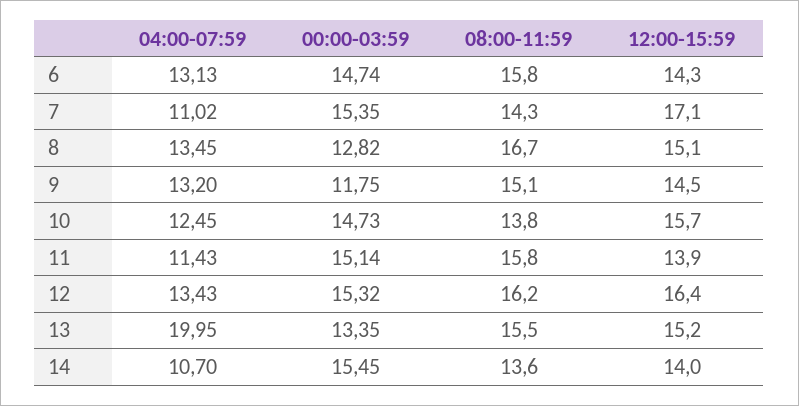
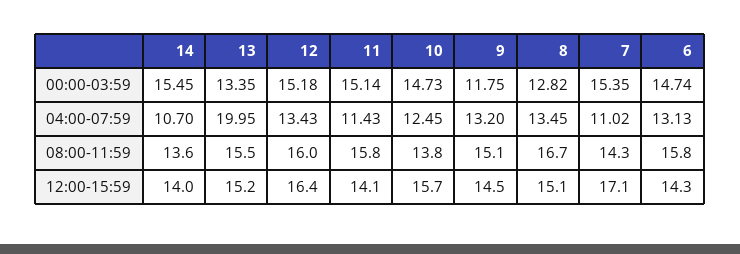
  {
    "04:00-07:59": {
      "6": 13.13,
      "7": 11.02,
      "8": 13.45,
      "9": 13.2,
      "10": 12.45,
      "11": 11.43,
      "12": 13.43,
      "13": 19.95,
      "14": 10.7
    },
    "00:00-03:59": {
      "6": 14.74,
      "7": 15.35,
      "8": 12.82,
      "9": 11.75,
      "10": 14.73,
      "11": 15.14,
-     "12": 15.32,
+     "12": 15.18,
      "13": 13.35,
      "14": 15.45
    },
    "08:00-11:59": {
      "6": 15.8,
      "7": 14.3,
      "8": 16.7,
      "9": 15.1,
      "10": 13.8,
      "11": 15.8,
-     "12": 16.2,
+     "12": 16,
      "13": 15.5,
      "14": 13.6
    },
    "12:00-15:59": {
      "6": 14.3,
      "7": 17.1,
      "8": 15.1,
      "9": 14.5,
      "10": 15.7,
-     "11": 13.9,
+     "11": 14.1,
      "12": 16.4,
      "13": 15.2,
      "14": 14
    }
  }

